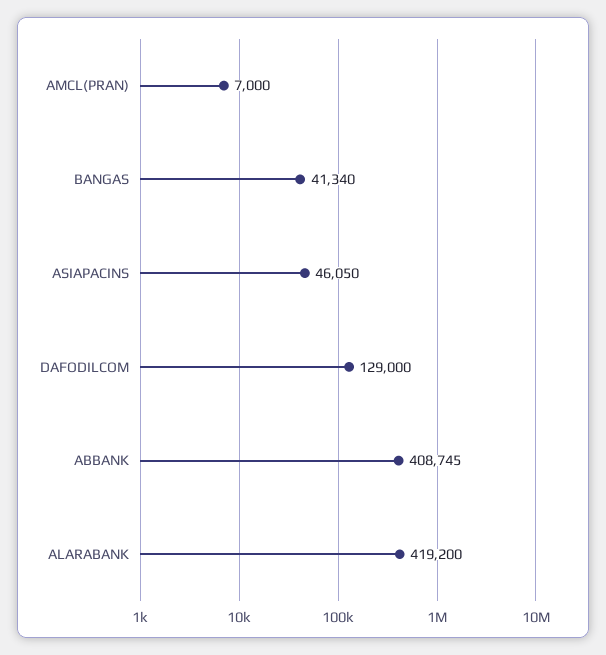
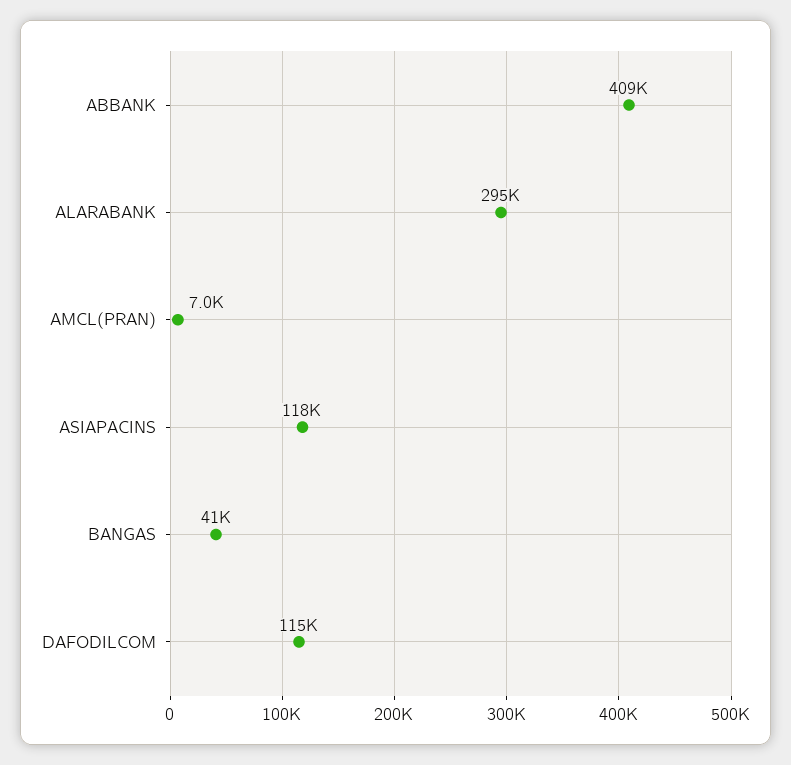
  {
    "AMCL(PRAN)": 7000,
    "BANGAS": 41340,
-   "ASIAPACINS": 46050,
+   "ASIAPACINS": 118000,
-   "DAFODILCOM": 129000,
+   "DAFODILCOM": 115000,
    "ABBANK": 408745,
-   "ALARABANK": 419200
+   "ALARABANK": 295000
  }

